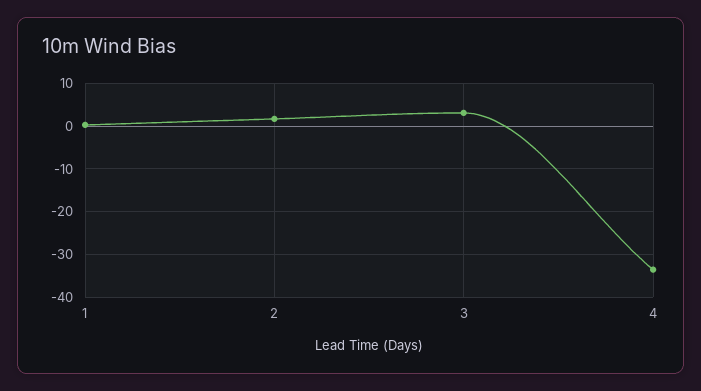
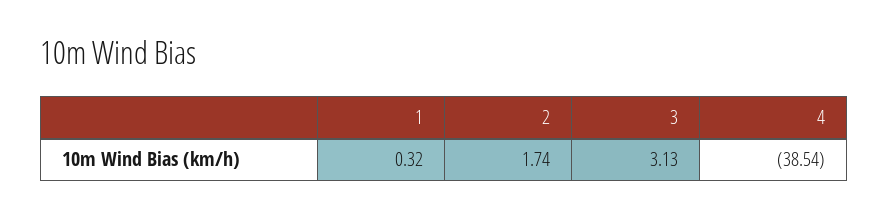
  {
    "1": 0.32,
    "2": 1.74,
    "3": 3.13,
-   "4": -34
+   "4": -38.54
  }

